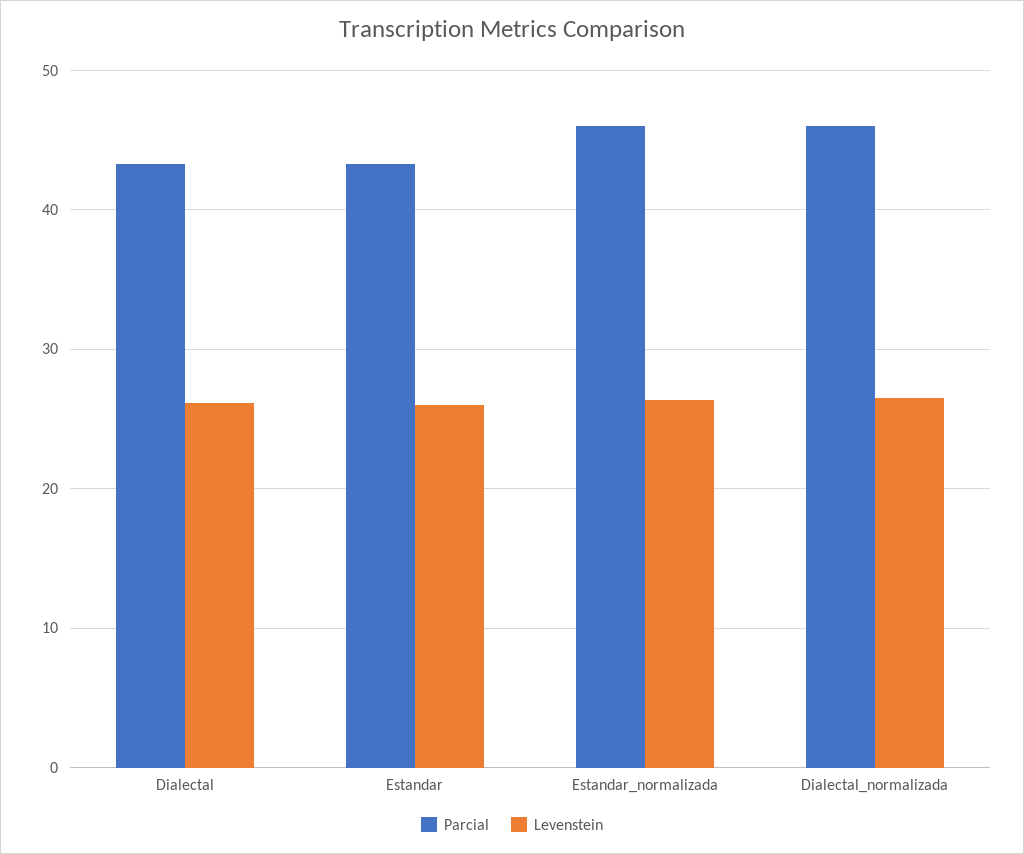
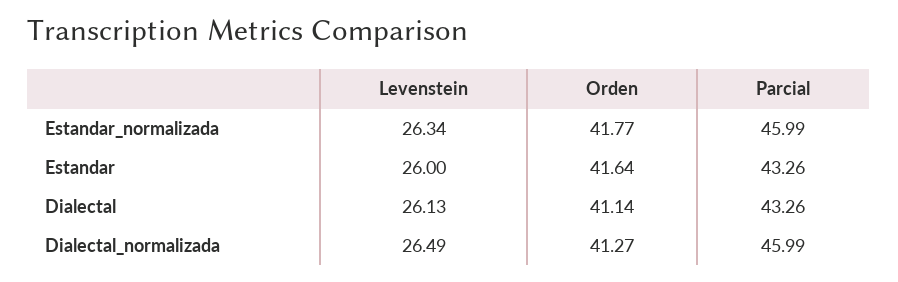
  {
    "Parcial": {
      "Dialectal": 43.26,
      "Estandar": 43.26,
      "Estandar_normalizada": 45.99,
      "Dialectal_normalizada": 45.99
    },
    "Levenstein": {
      "Dialectal": 26.13,
      "Estandar": 26,
      "Estandar_normalizada": 26.34,
      "Dialectal_normalizada": 26.49
-   }
+   },
+   "Orden": {
+     "Estandar_normalizada": 41.77,
+     "Estandar": 41.64,
+     "Dialectal": 41.14,
+     "Dialectal_normalizada": 41.27
+   }
  }

